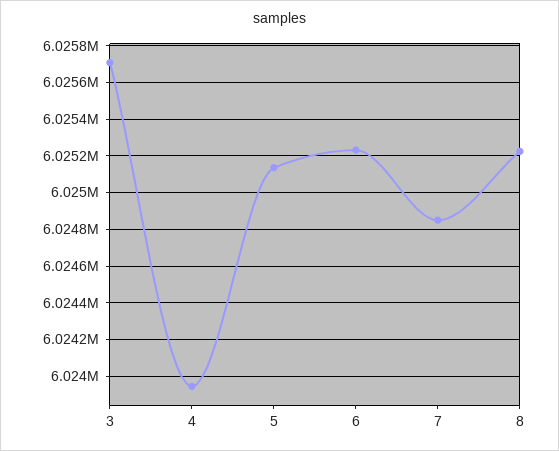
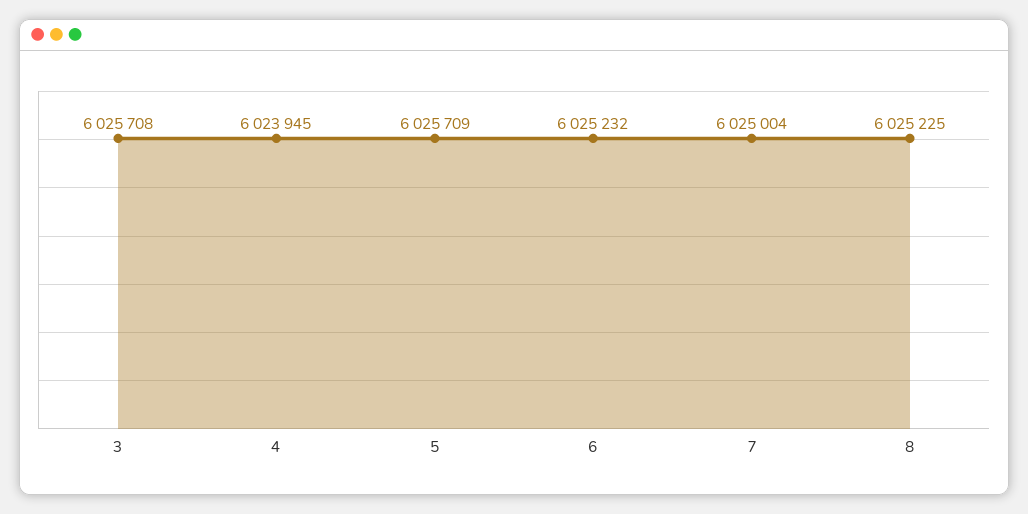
  {
    "3": 6025708,
    "4": 6023945,
-   "5": 6025150,
+   "5": 6025709,
    "6": 6025232,
-   "7": 6024850,
+   "7": 6025004,
    "8": 6025225
  }

